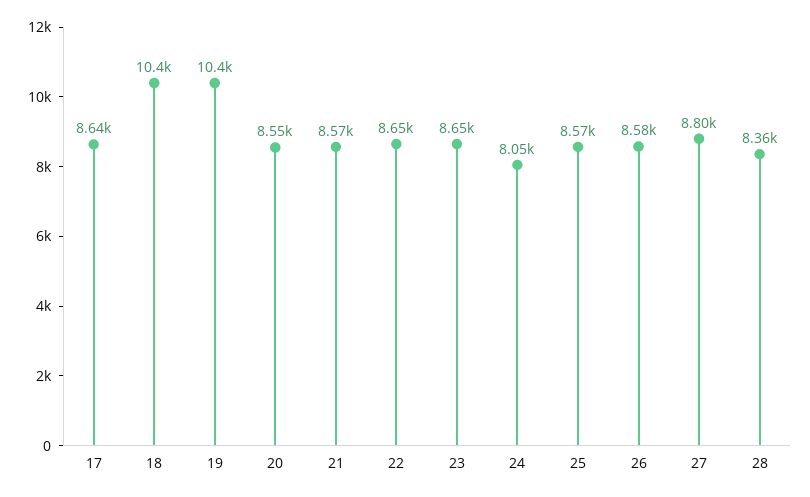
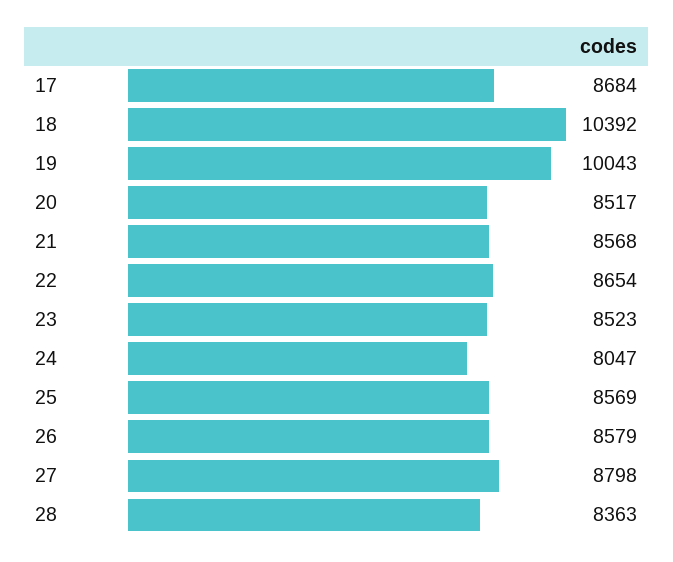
  {
-   "17": 8640,
+   "17": 8684,
    "18": 10392,
-   "19": 10400,
+   "19": 10043,
-   "20": 8550,
+   "20": 8517,
    "21": 8568,
    "22": 8654,
-   "23": 8650,
+   "23": 8523,
    "24": 8047,
    "25": 8569,
    "26": 8579,
    "27": 8798,
    "28": 8363
  }

